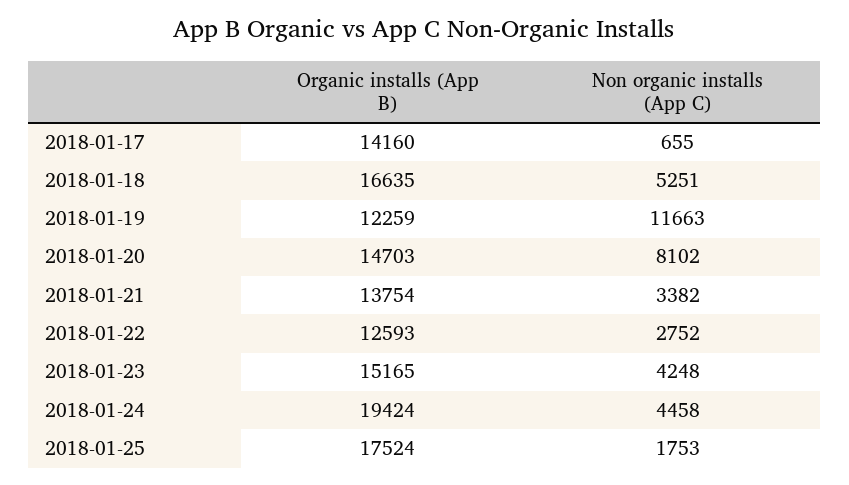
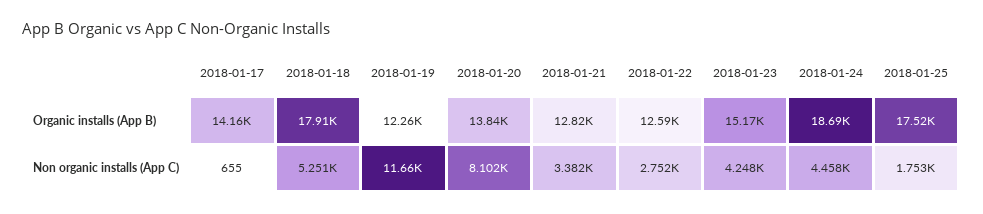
  {
    "Organic installs (App B)": {
      "2018-01-17": 14160,
-     "2018-01-18": 16635,
+     "2018-01-18": 17910,
      "2018-01-19": 12259,
-     "2018-01-20": 14703,
+     "2018-01-20": 13840,
-     "2018-01-21": 13754,
+     "2018-01-21": 12820,
      "2018-01-22": 12593,
      "2018-01-23": 15165,
-     "2018-01-24": 19424,
+     "2018-01-24": 18690,
      "2018-01-25": 17524
    },
    "Non organic installs (App C)": {
      "2018-01-17": 655,
      "2018-01-18": 5251,
      "2018-01-19": 11663,
      "2018-01-20": 8102,
      "2018-01-21": 3382,
      "2018-01-22": 2752,
      "2018-01-23": 4248,
      "2018-01-24": 4458,
      "2018-01-25": 1753
    }
  }

